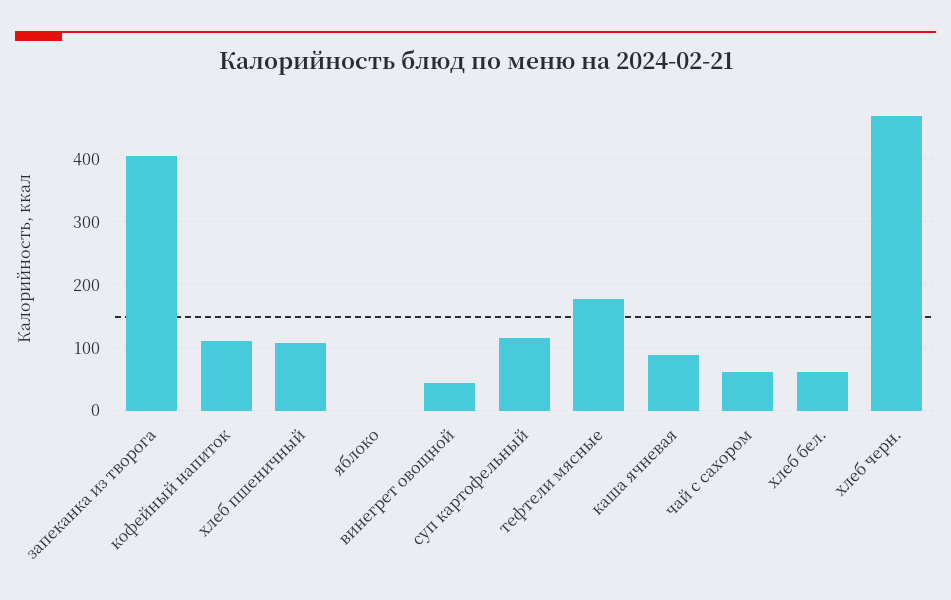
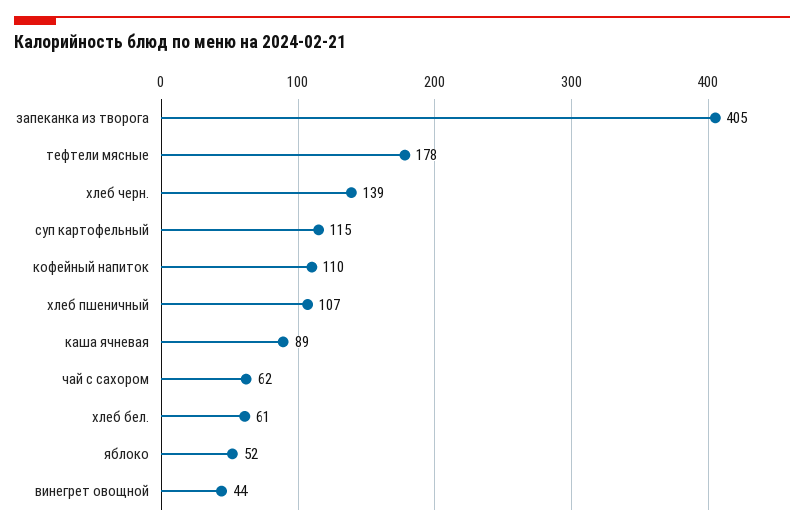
  {
    "запеканка из творога": 405,
    "кофейный напиток": 110,
    "хлеб пшеничный": 107,
-   "яблоко": 0,
+   "яблоко": 52,
    "винегрет овощной": 44,
    "суп картофельный": 115,
    "тефтели мясные": 178,
    "каша ячневая": 89,
    "чай с сахором": 62,
    "хлеб бел.": 61,
-   "хлеб черн.": 470
+   "хлеб черн.": 139
  }

